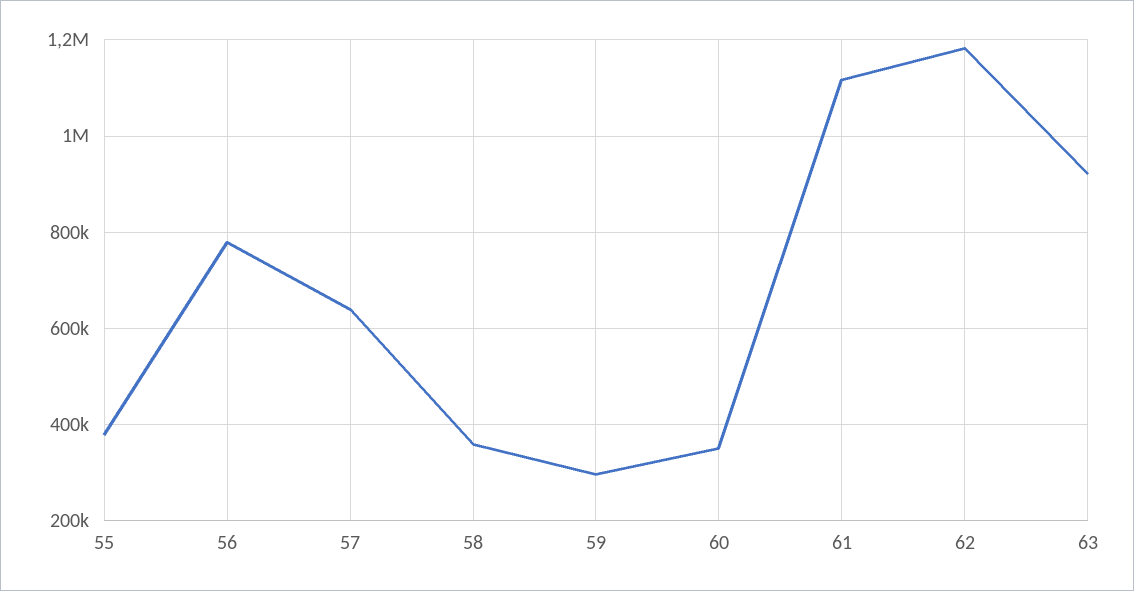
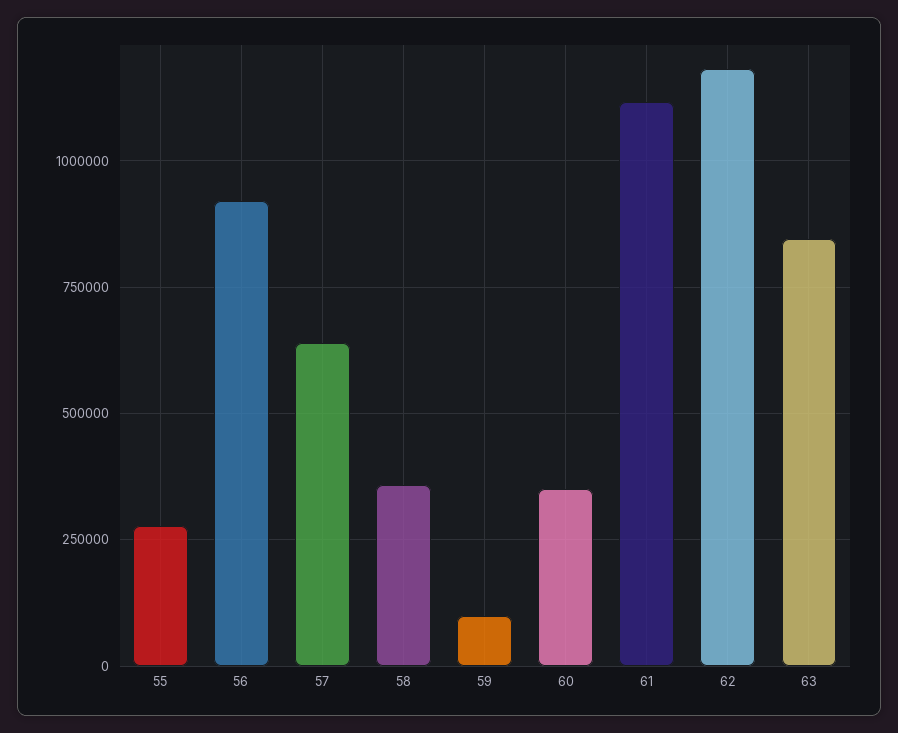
  {
-   "55": 380000,
+   "55": 275000,
-   "56": 780000,
+   "56": 925000,
    "57": 640000,
    "58": 360000,
-   "59": 300000,
+   "59": 100000,
    "60": 360000,
    "61": 1120000,
    "62": 1180000,
-   "63": 920000
+   "63": 850000
  }

